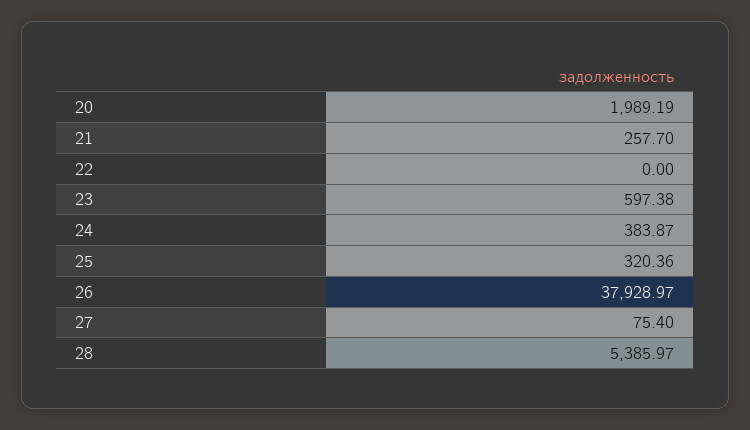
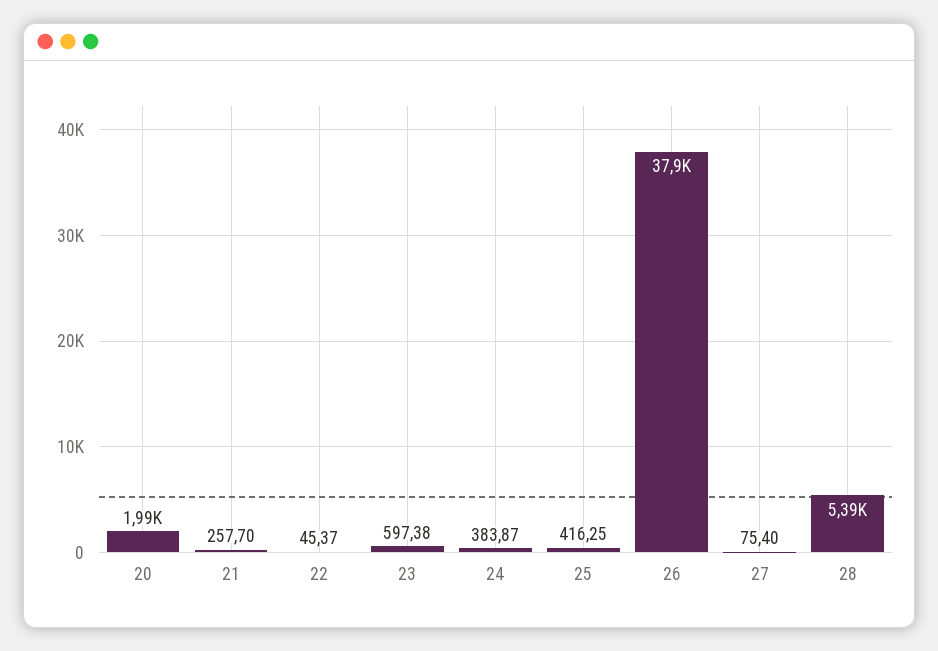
  {
    "20": 1989.19,
    "21": 257.7,
-   "22": 0,
+   "22": 45.37,
    "23": 597.38,
    "24": 383.87,
-   "25": 320.36,
+   "25": 416.25,
    "26": 37928.97,
    "27": 75.4,
    "28": 5385.97
  }

